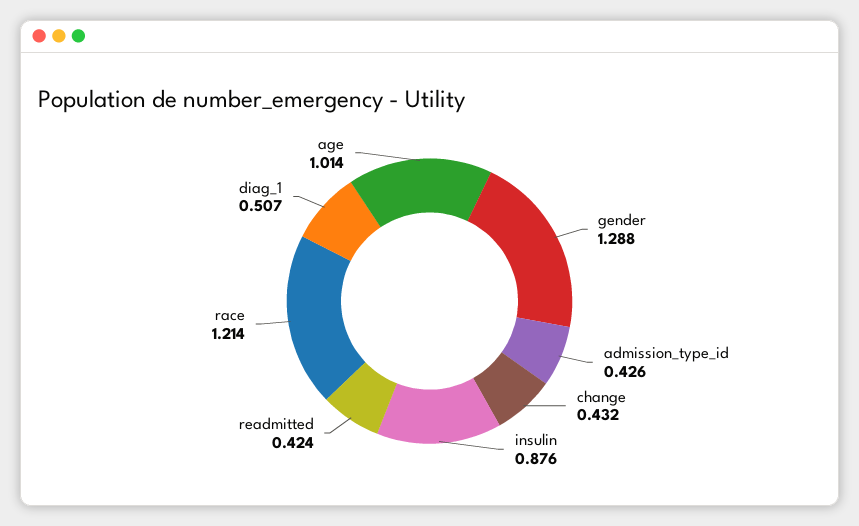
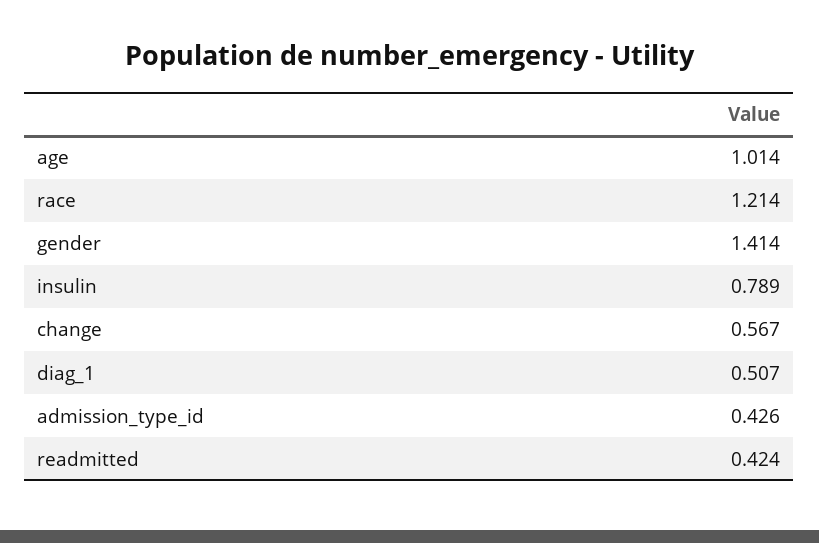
  {
-   "gender": 1.288,
+   "gender": 1.414,
    "admission_type_id": 0.426,
-   "change": 0.432,
+   "change": 0.567,
-   "insulin": 0.876,
+   "insulin": 0.789,
    "readmitted": 0.424,
    "race": 1.214,
    "diag_1": 0.507,
    "age": 1.014
  }

